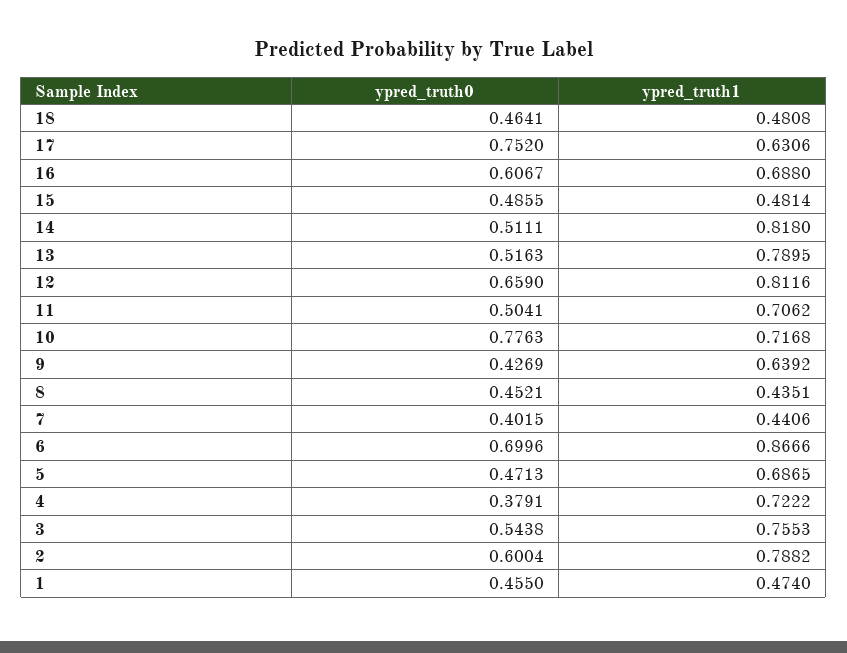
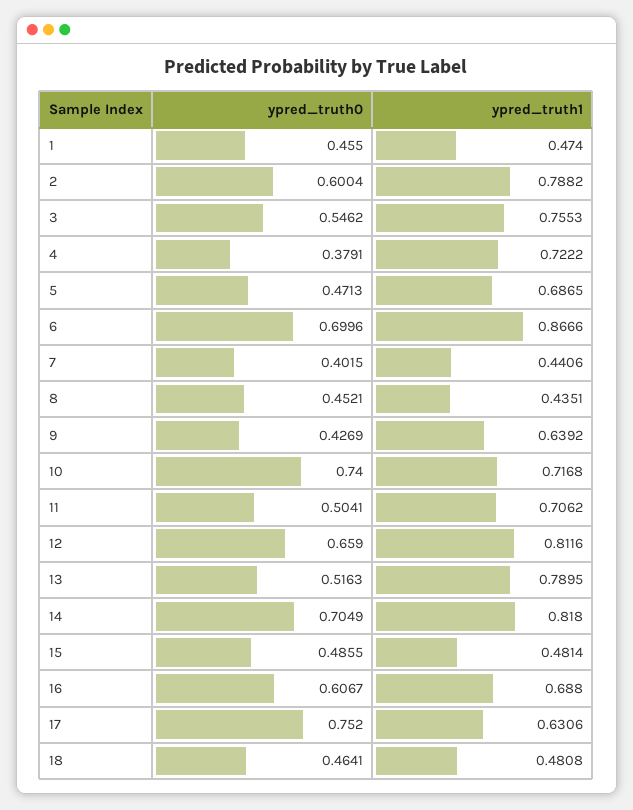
  {
    "ypred_truth0": {
      "18": 0.4641,
      "17": 0.752,
      "16": 0.6067,
      "15": 0.4855,
-     "14": 0.5111,
+     "14": 0.7049,
      "13": 0.5163,
      "12": 0.659,
      "11": 0.5041,
-     "10": 0.7763,
+     "10": 0.74,
      "9": 0.4269,
      "8": 0.4521,
      "7": 0.4015,
      "6": 0.6996,
      "5": 0.4713,
      "4": 0.3791,
-     "3": 0.5438,
+     "3": 0.5462,
      "2": 0.6004,
      "1": 0.455
    },
    "ypred_truth1": {
      "18": 0.4808,
      "17": 0.6306,
      "16": 0.688,
      "15": 0.4814,
      "14": 0.818,
      "13": 0.7895,
      "12": 0.8116,
      "11": 0.7062,
      "10": 0.7168,
      "9": 0.6392,
      "8": 0.4351,
      "7": 0.4406,
      "6": 0.8666,
      "5": 0.6865,
      "4": 0.7222,
      "3": 0.7553,
      "2": 0.7882,
      "1": 0.474
    }
  }

